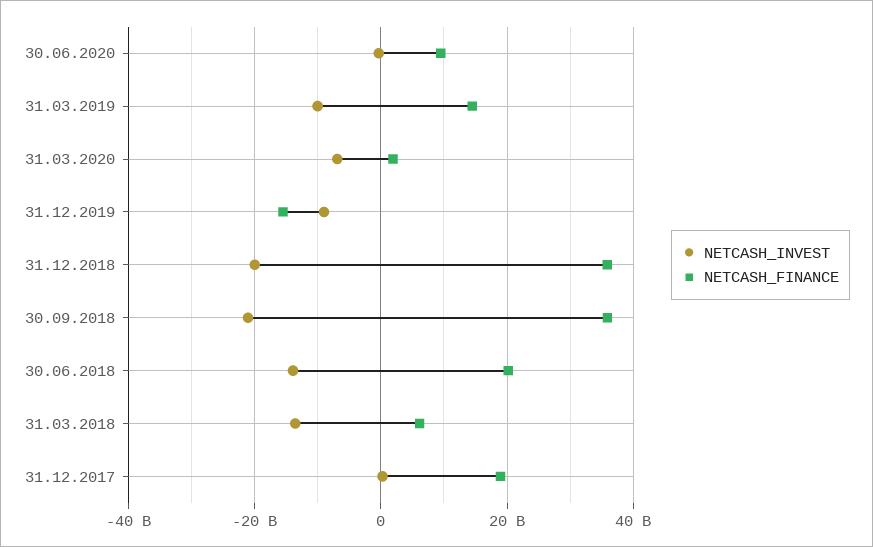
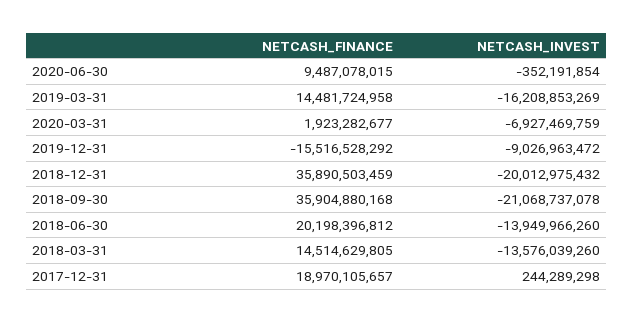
  {
    "NETCASH_INVEST": {
      "30.06.2020": -352191854,
-     "31.03.2019": -10000000000,
+     "31.03.2019": -16208853269,
      "31.03.2020": -6927469759,
      "31.12.2019": -9026963472,
      "31.12.2018": -20012975432,
      "30.09.2018": -21068737078,
      "30.06.2018": -13949966260,
      "31.03.2018": -13576039260,
      "31.12.2017": 244289298
    },
    "NETCASH_FINANCE": {
      "30.06.2020": 9487078015,
      "31.03.2019": 14481724958,
      "31.03.2020": 1923282677,
      "31.12.2019": -15516528292,
      "31.12.2018": 35890503459,
      "30.09.2018": 35904880168,
      "30.06.2018": 20198396812,
-     "31.03.2018": 6000000000,
+     "31.03.2018": 14514629805,
      "31.12.2017": 18970105657
    }
  }

